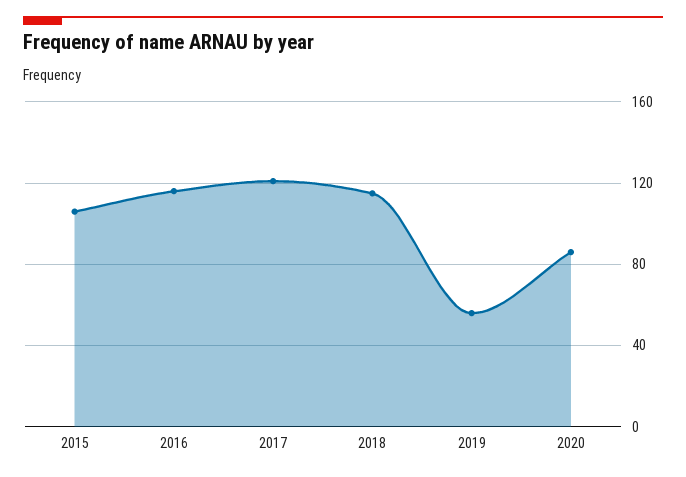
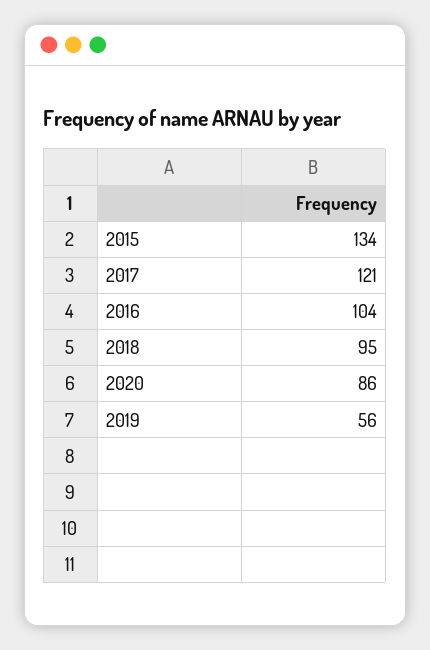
  {
-   "2015": 105,
+   "2015": 134,
-   "2016": 115,
+   "2016": 104,
    "2017": 121,
-   "2018": 115,
+   "2018": 95,
    "2019": 56,
    "2020": 86
  }

